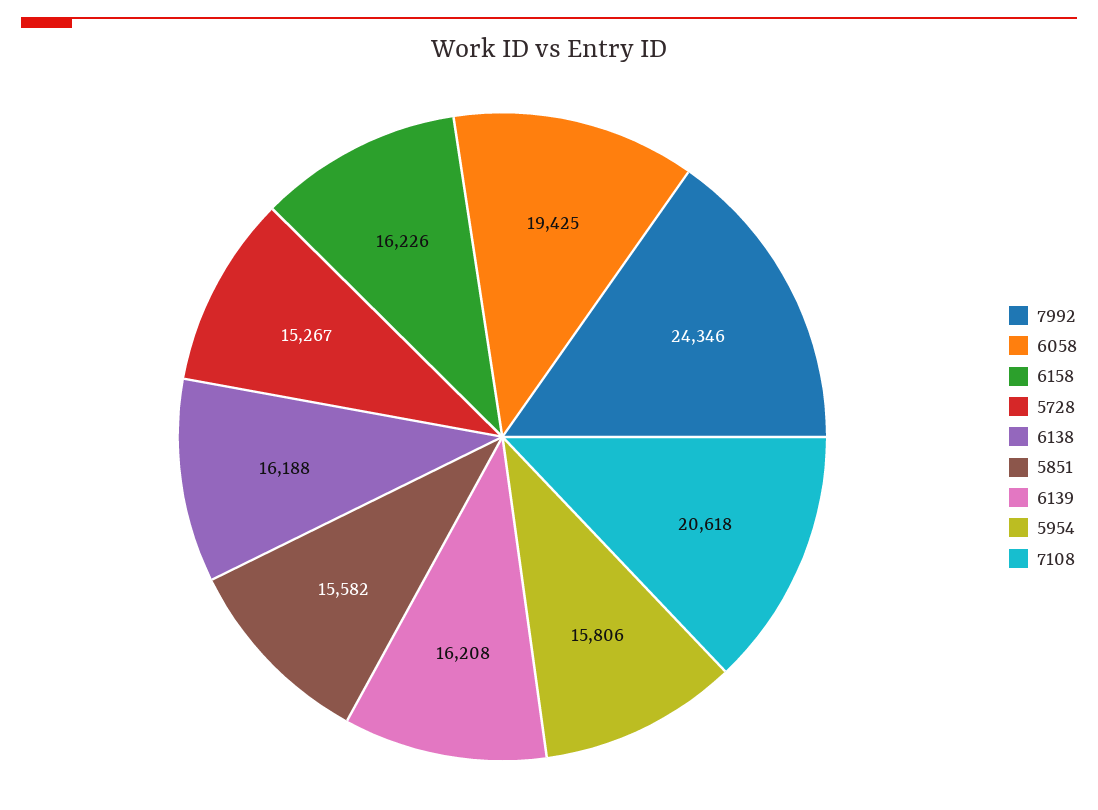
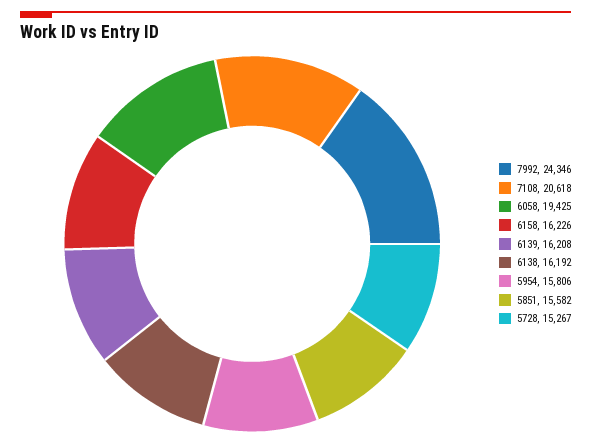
  {
    "7992": 24346,
    "6058": 19425,
    "6158": 16226,
    "5728": 15267,
-   "6138": 16188,
+   "6138": 16192,
    "5851": 15582,
    "6139": 16208,
    "5954": 15806,
    "7108": 20618
  }

